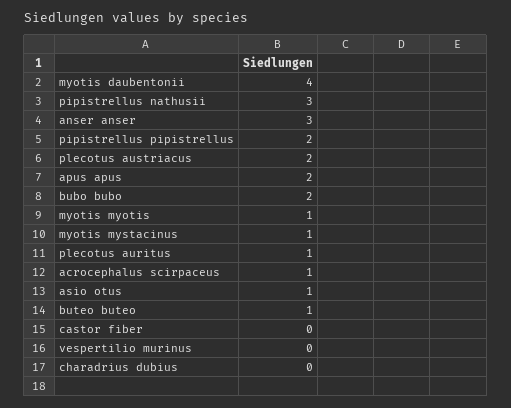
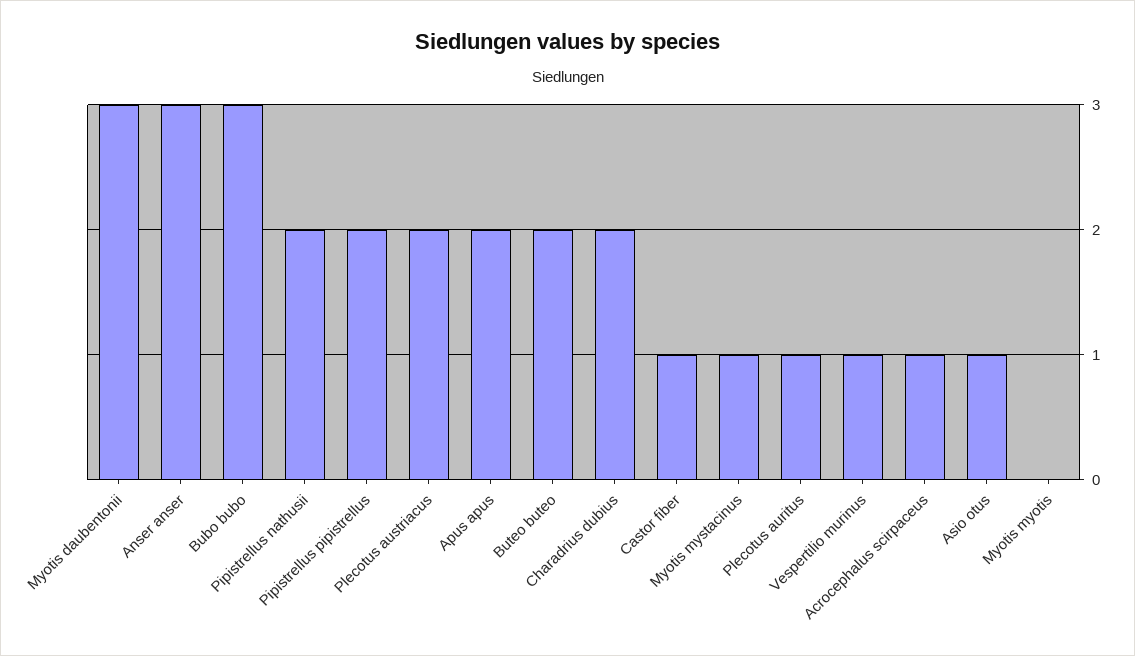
  {
-   "myotis daubentonii": 4,
+   "myotis daubentonii": 3,
-   "pipistrellus nathusii": 3,
+   "pipistrellus nathusii": 2,
    "anser anser": 3,
    "pipistrellus pipistrellus": 2,
    "plecotus austriacus": 2,
    "apus apus": 2,
-   "bubo bubo": 2,
+   "bubo bubo": 3,
-   "myotis myotis": 1,
+   "myotis myotis": 0,
    "myotis mystacinus": 1,
    "plecotus auritus": 1,
    "acrocephalus scirpaceus": 1,
    "asio otus": 1,
-   "buteo buteo": 1,
+   "buteo buteo": 2,
-   "castor fiber": 0,
+   "castor fiber": 1,
-   "vespertilio murinus": 0,
+   "vespertilio murinus": 1,
-   "charadrius dubius": 0
+   "charadrius dubius": 2
  }

